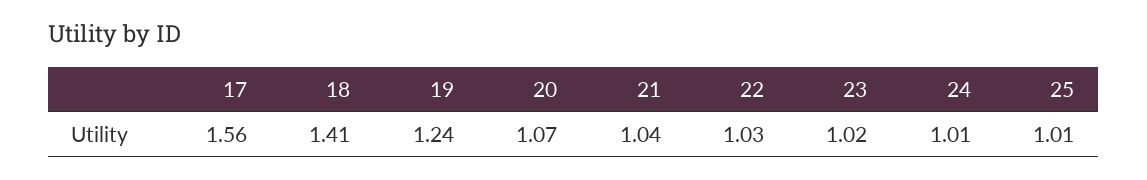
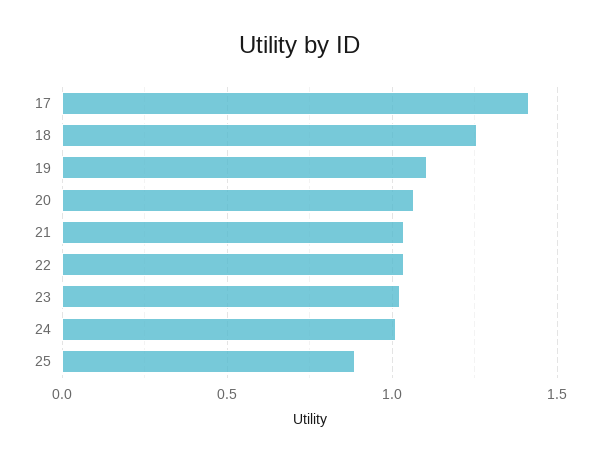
  {
-   "17": 1.56,
+   "17": 1.4,
-   "18": 1.41,
+   "18": 1.25,
-   "19": 1.24,
+   "19": 1.1,
    "20": 1.07,
    "21": 1.04,
    "22": 1.03,
    "23": 1.02,
    "24": 1.01,
-   "25": 1.01
+   "25": 0.9
  }

